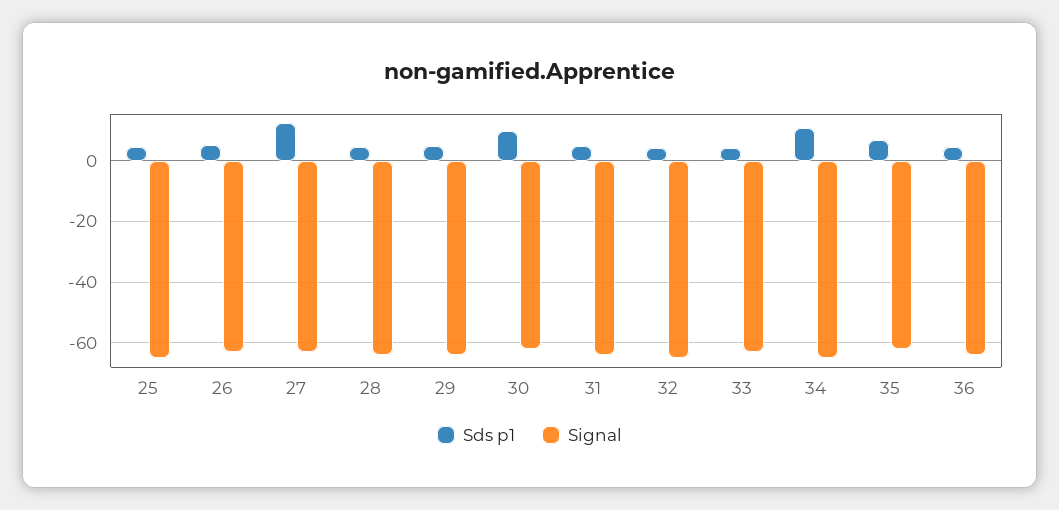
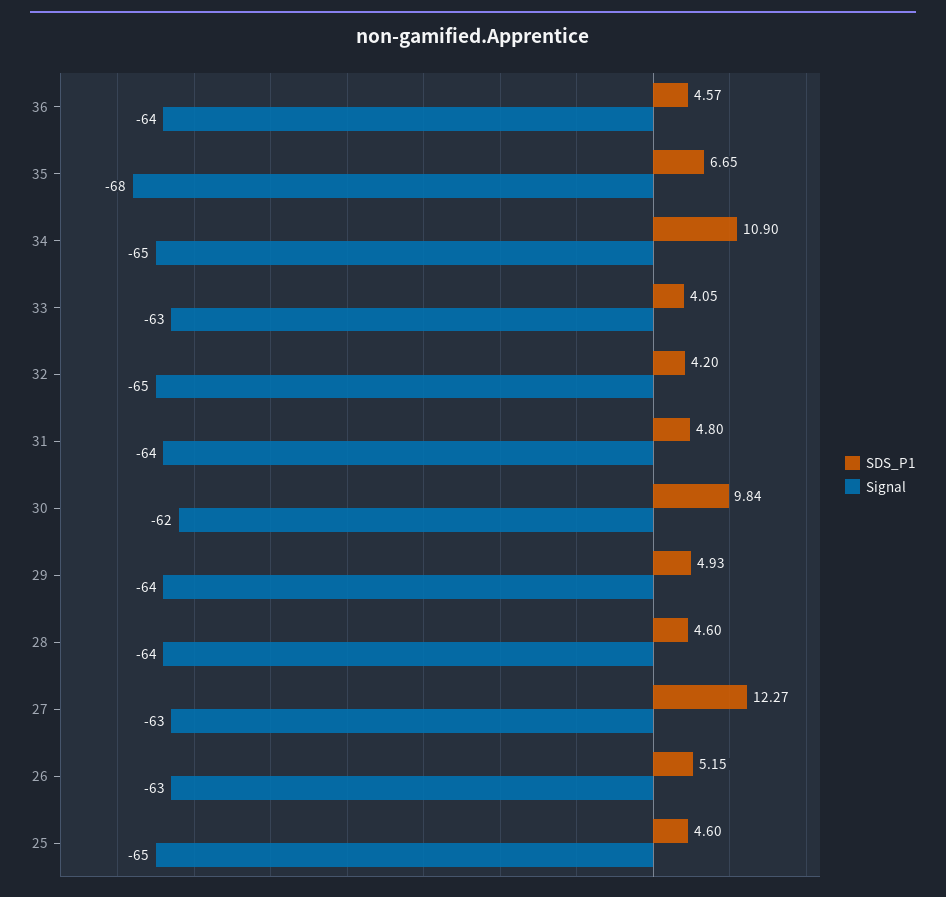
  {
    "Sds p1": {
      "25": 4.6,
      "26": 5.15,
      "27": 12.27,
      "28": 4.6,
      "29": 4.93,
      "30": 9.84,
      "31": 4.8,
      "32": 4.2,
      "33": 4.05,
      "34": 10.9,
      "35": 6.65,
      "36": 4.57
    },
    "Signal": {
      "25": -65,
      "26": -63,
      "27": -63,
      "28": -64,
      "29": -64,
      "30": -62,
      "31": -64,
      "32": -65,
      "33": -63,
      "34": -65,
-     "35": -62,
+     "35": -68,
      "36": -64
    }
  }

